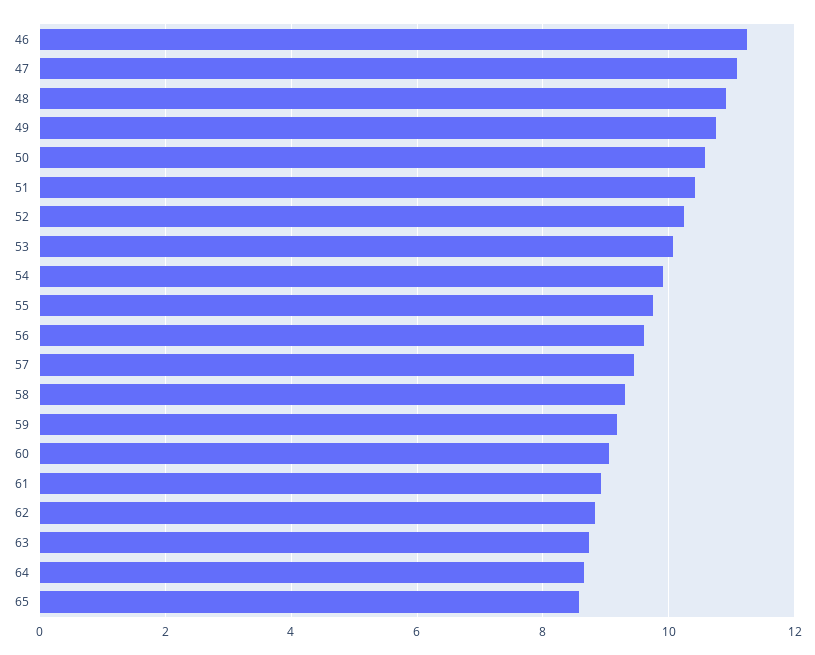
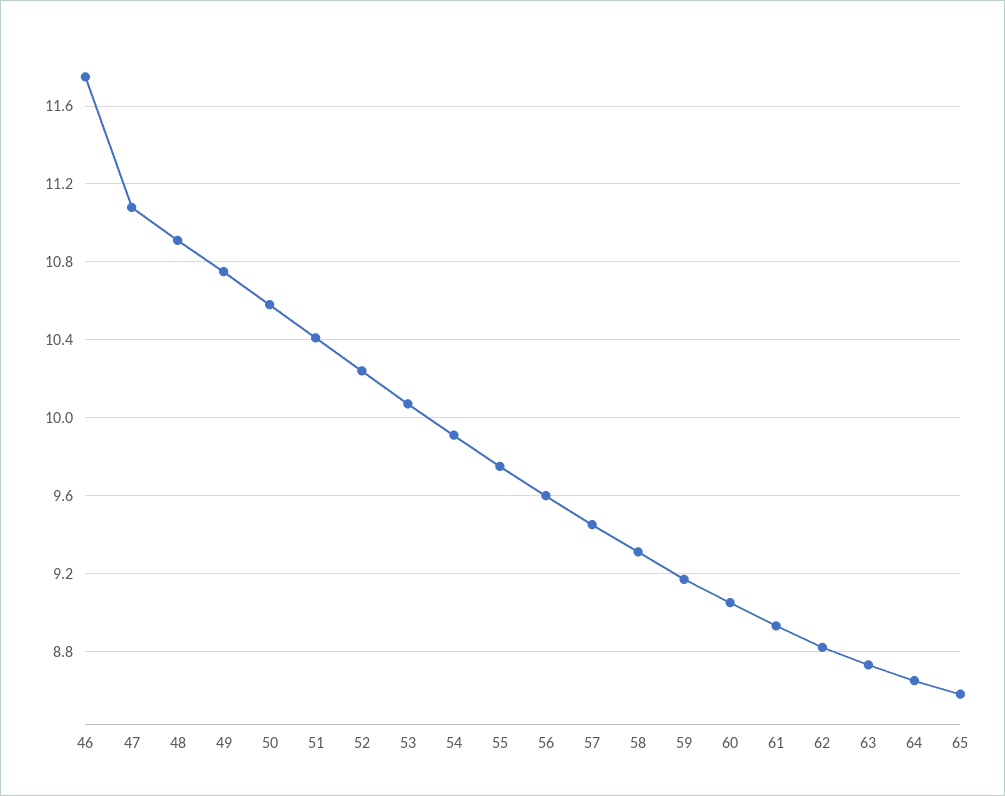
  {
-   "46": 11.2,
+   "46": 11.75,
    "47": 11.1,
    "48": 10.9,
    "49": 10.75,
    "50": 10.6,
    "51": 10.4,
    "52": 10.25,
    "53": 10.05,
    "54": 9.9,
    "55": 9.75,
    "56": 9.6,
    "57": 9.45,
    "58": 9.3,
    "59": 9.15,
    "60": 9.05,
    "61": 8.95,
    "62": 8.8,
    "63": 8.75,
    "64": 8.65,
    "65": 8.6
  }

